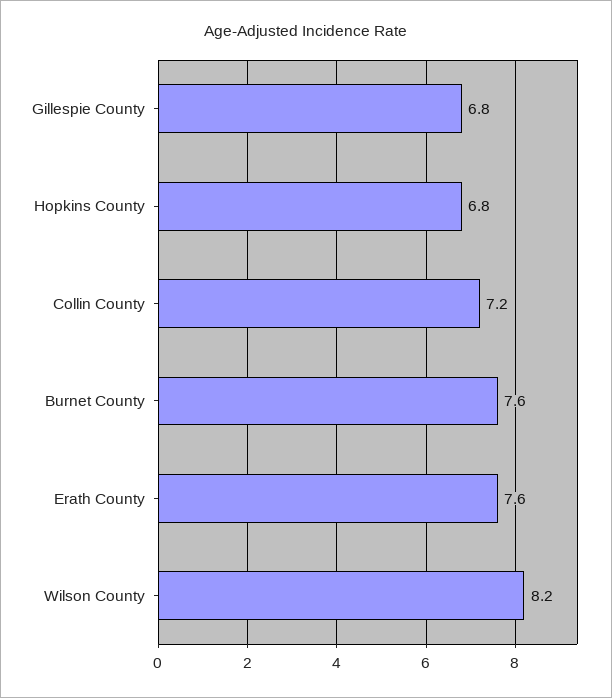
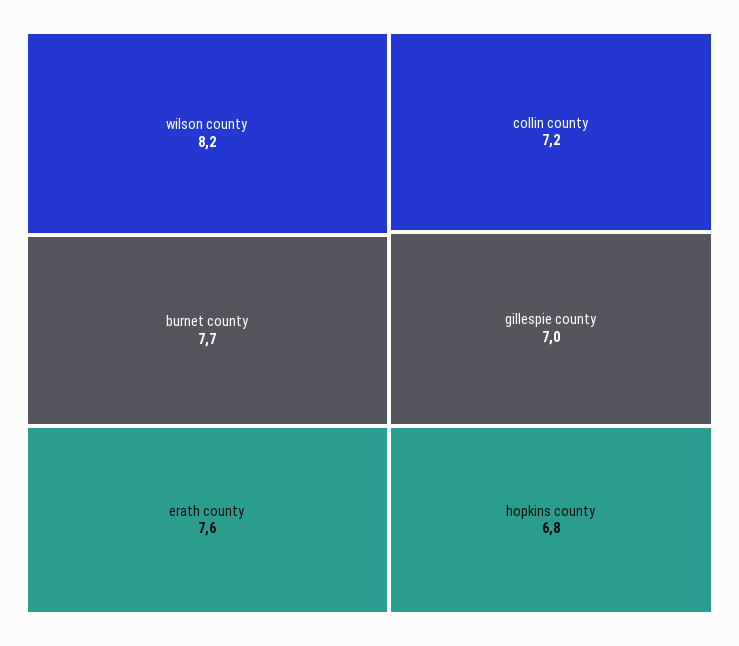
  {
-   "Gillespie County": 6.8,
+   "Gillespie County": 7,
    "Hopkins County": 6.8,
    "Collin County": 7.2,
-   "Burnet County": 7.6,
+   "Burnet County": 7.7,
    "Erath County": 7.6,
    "Wilson County": 8.2
  }

